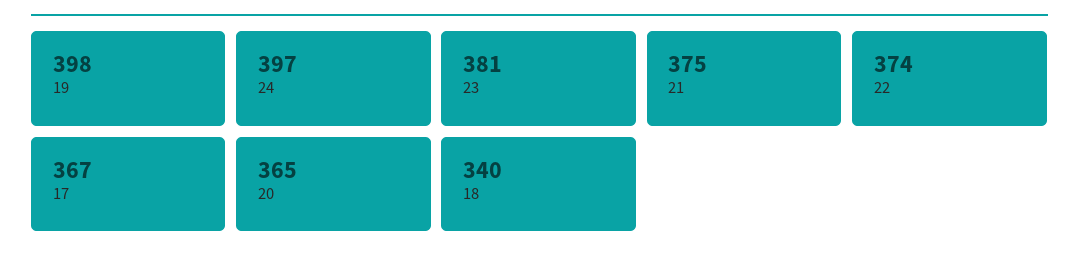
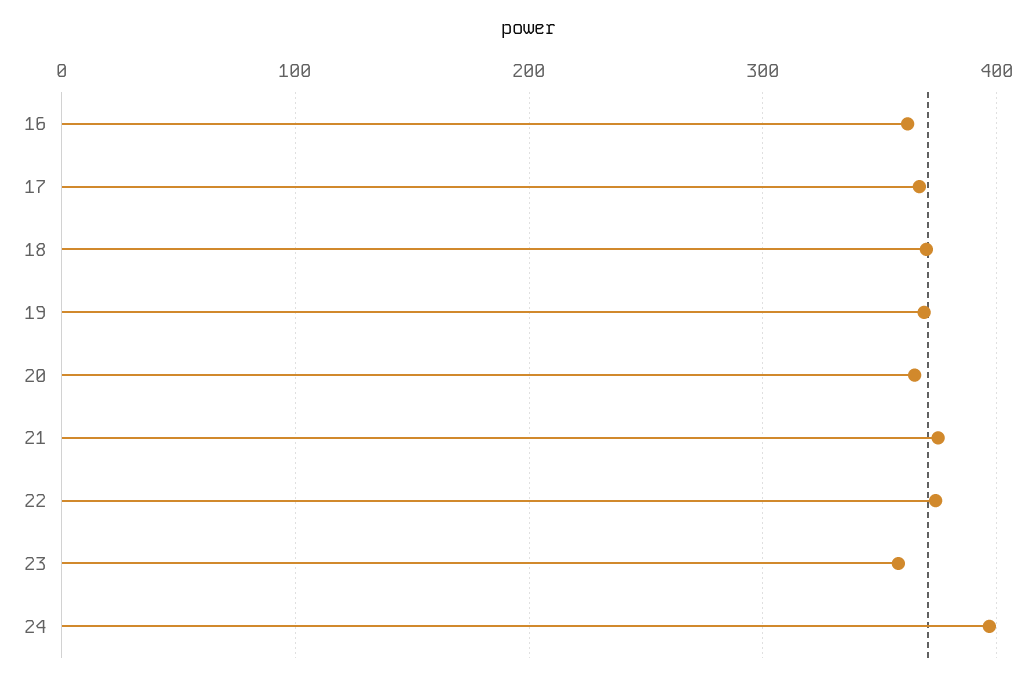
  {
-   "19": 398,
+   "19": 370,
    "24": 397,
-   "23": 381,
+   "23": 360,
    "21": 375,
    "22": 374,
    "17": 367,
    "20": 365,
-   "18": 340
+   "18": 370,
+   "16": 360
  }

